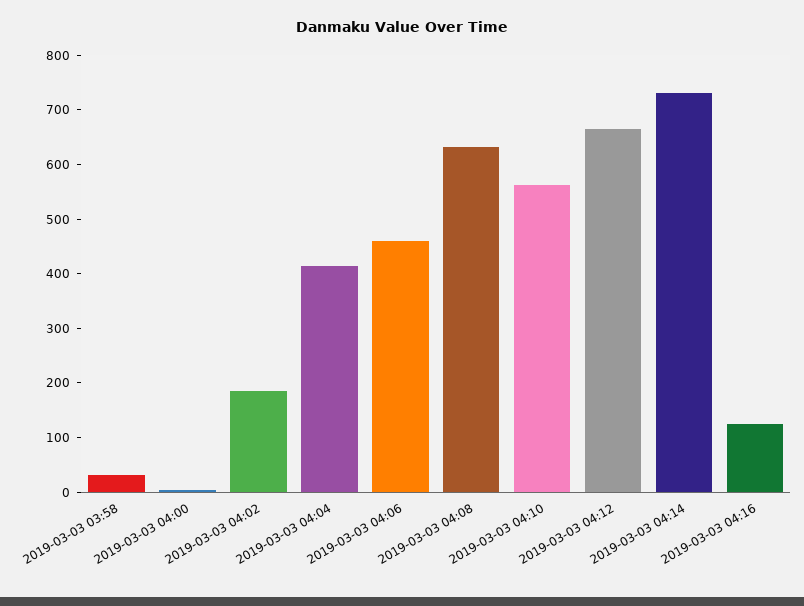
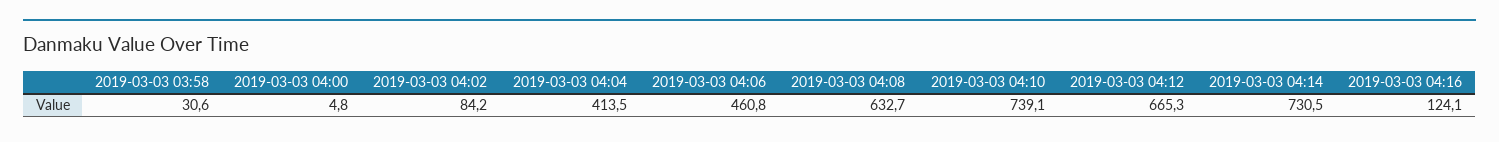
  {
    "2019-03-03 03:58": 30.6,
    "2019-03-03 04:00": 4.8,
-   "2019-03-03 04:02": 180,
+   "2019-03-03 04:02": 84.2,
    "2019-03-03 04:04": 413.5,
    "2019-03-03 04:06": 460.8,
    "2019-03-03 04:08": 632.7,
-   "2019-03-03 04:10": 560,
+   "2019-03-03 04:10": 739.1,
    "2019-03-03 04:12": 665.3,
    "2019-03-03 04:14": 730.5,
    "2019-03-03 04:16": 124.1
  }

